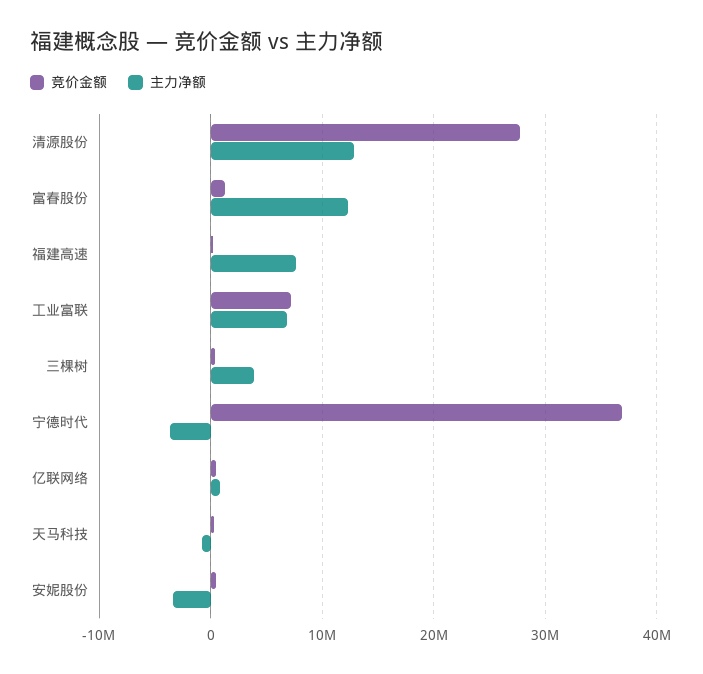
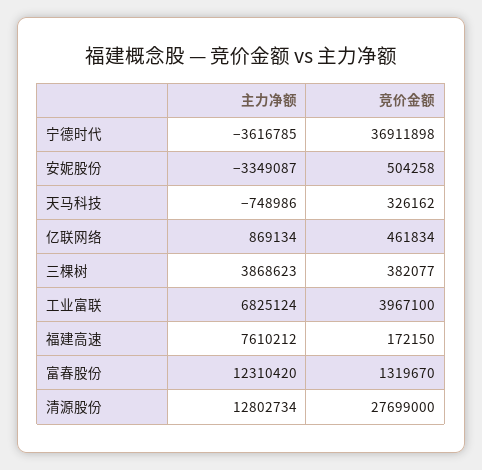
  {
    "竞价金额": {
      "清源股份": 27699000,
      "富春股份": 1319670,
      "福建高速": 172150,
-     "工业富联": 7000000,
+     "工业富联": 3967100,
      "三棵树": 382077,
      "宁德时代": 36911898,
      "亿联网络": 461834,
      "天马科技": 326162,
      "安妮股份": 504258
    },
    "主力净额": {
      "清源股份": 12802734,
      "富春股份": 12310420,
      "福建高速": 7610212,
      "工业富联": 6825124,
      "三棵树": 3868623,
      "宁德时代": -3616785,
      "亿联网络": 869134,
      "天马科技": -748986,
      "安妮股份": -3349087
    }
  }

